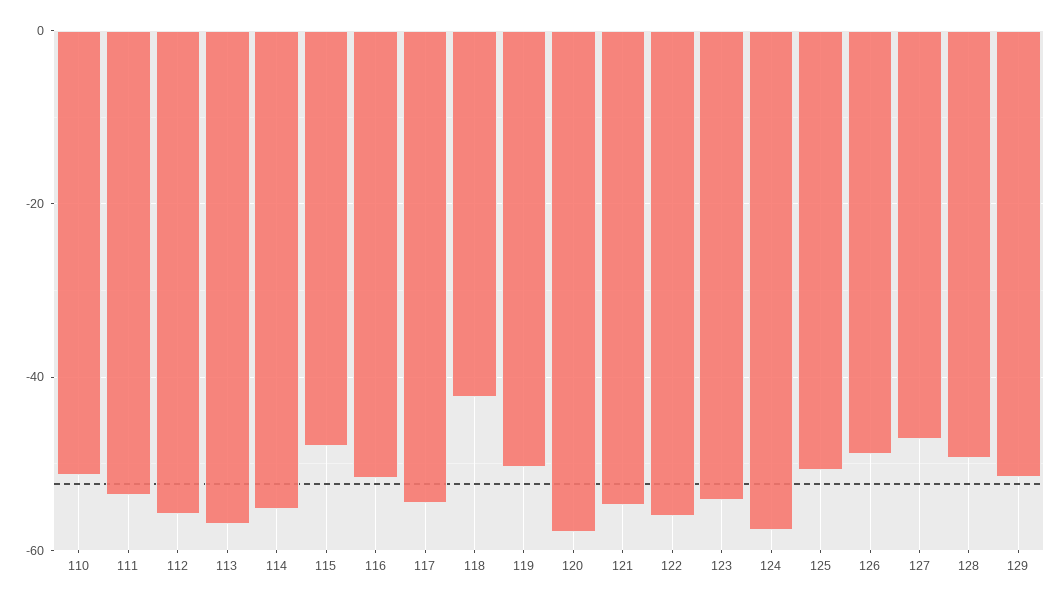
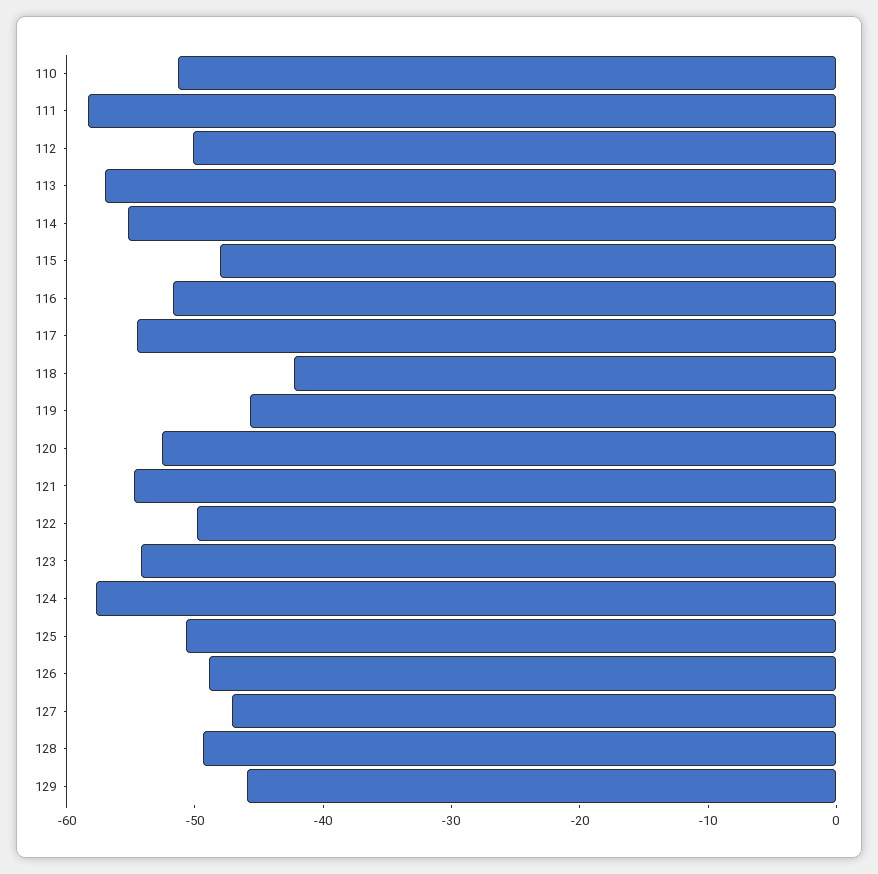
  {
    "110": -52,
-   "111": -54,
+   "111": -58,
-   "112": -56,
+   "112": -50,
    "113": -58,
    "114": -56,
    "115": -48,
    "116": -52,
    "117": -54,
    "118": -42,
-   "119": -50,
+   "119": -46,
-   "120": -58,
+   "120": -52,
    "121": -54,
-   "122": -56,
+   "122": -50,
    "123": -54,
    "124": -58,
    "125": -50,
    "126": -48,
    "127": -48,
    "128": -50,
-   "129": -52
+   "129": -46
  }

